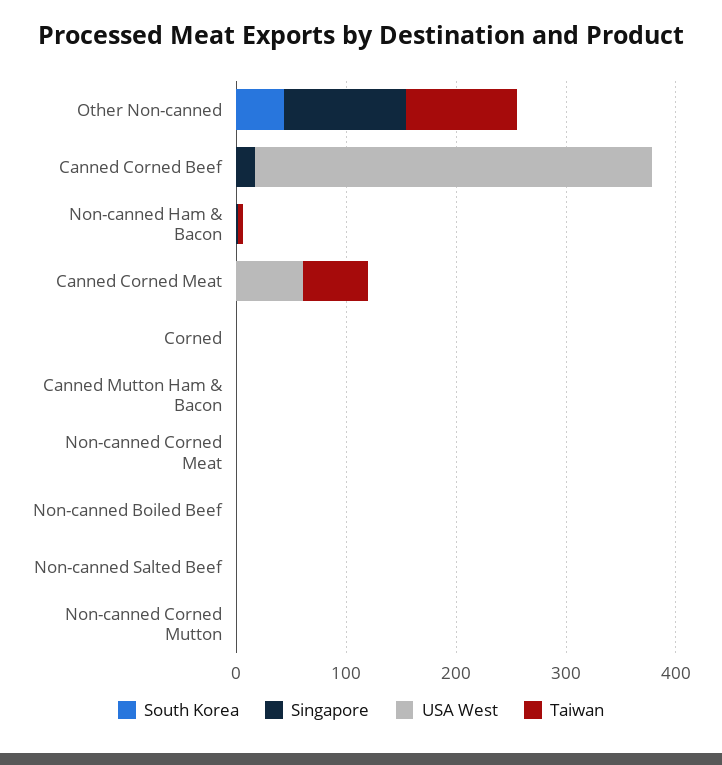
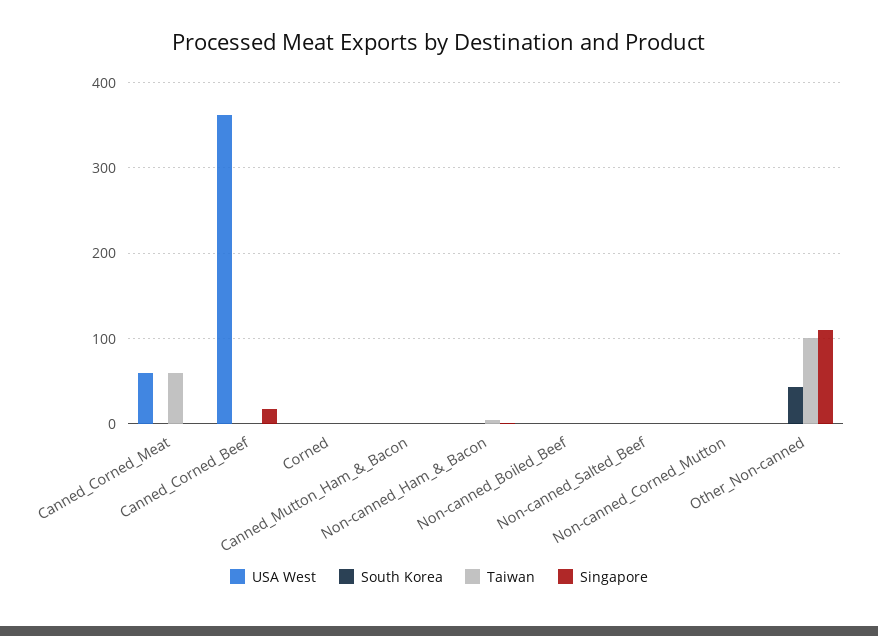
  {
    "South Korea": {
      "Other Non-canned": 40,
      "Canned Corned Beef": 0,
      "Non-canned Ham & Bacon": 0,
      "Canned Corned Meat": 0,
      "Corned": 0,
      "Canned Mutton Ham & Bacon": 0,
-     "Non-canned Corned Meat": 0,
      "Non-canned Boiled Beef": 0,
      "Non-canned Salted Beef": 0,
      "Non-canned Corned Mutton": 0
    },
    "Singapore": {
      "Other Non-canned": 110,
      "Canned Corned Beef": 20,
      "Non-canned Ham & Bacon": 0,
      "Canned Corned Meat": 0,
      "Corned": 0,
      "Canned Mutton Ham & Bacon": 0,
-     "Non-canned Corned Meat": 0,
      "Non-canned Boiled Beef": 0,
      "Non-canned Salted Beef": 0,
      "Non-canned Corned Mutton": 0
    },
    "USA West": {
      "Other Non-canned": 0,
      "Canned Corned Beef": 360,
      "Non-canned Ham & Bacon": 0,
      "Canned Corned Meat": 60,
      "Corned": 0,
      "Canned Mutton Ham & Bacon": 0,
-     "Non-canned Corned Meat": 0,
      "Non-canned Boiled Beef": 0,
      "Non-canned Salted Beef": 0,
      "Non-canned Corned Mutton": 0
    },
    "Taiwan": {
      "Other Non-canned": 100,
      "Canned Corned Beef": 0,
      "Non-canned Ham & Bacon": 0,
      "Canned Corned Meat": 60,
      "Corned": 0,
      "Canned Mutton Ham & Bacon": 0,
-     "Non-canned Corned Meat": 0,
      "Non-canned Boiled Beef": 0,
      "Non-canned Salted Beef": 0,
      "Non-canned Corned Mutton": 0
    }
  }

